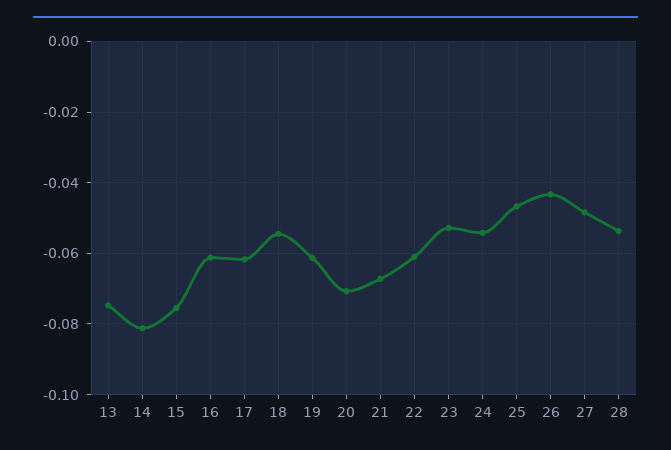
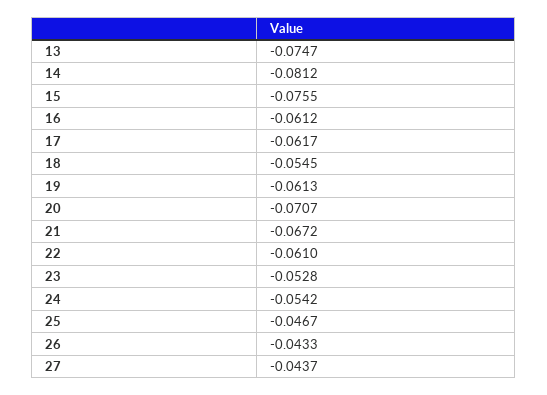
  {
    "13": -0.0747,
    "14": -0.0812,
    "15": -0.0755,
    "16": -0.0612,
    "17": -0.0617,
    "18": -0.0545,
    "19": -0.0613,
    "20": -0.0707,
    "21": -0.0672,
    "22": -0.061,
    "23": -0.0528,
    "24": -0.0542,
    "25": -0.0467,
    "26": -0.0433,
-   "27": -0.048,
+   "27": -0.0437
-   "28": -0.054
  }

